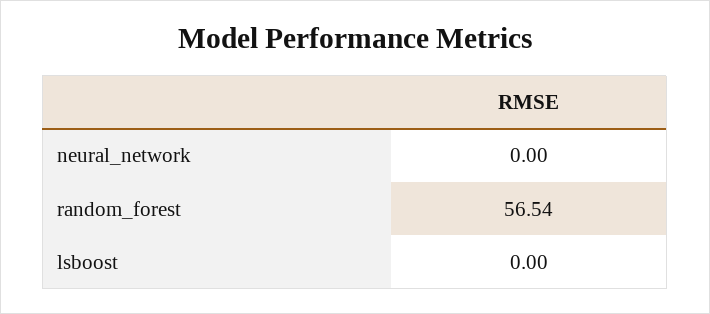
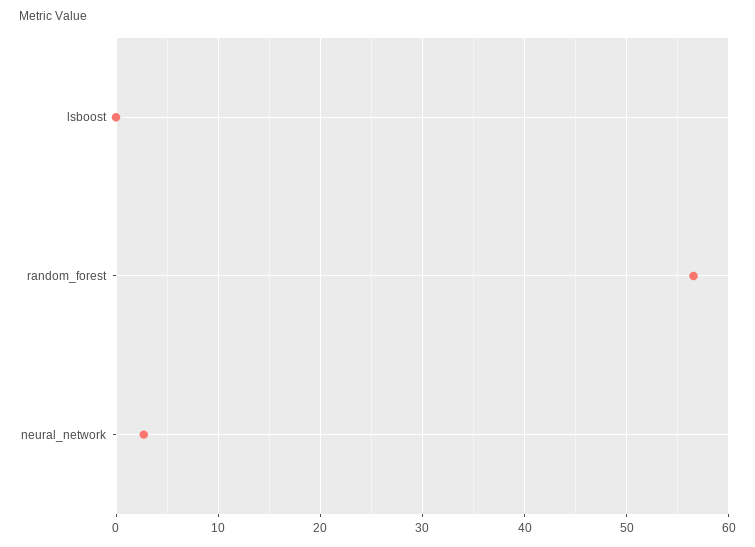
  {
-   "neural_network": 0,
+   "neural_network": 3,
    "random_forest": 56.54,
    "lsboost": 0
  }

